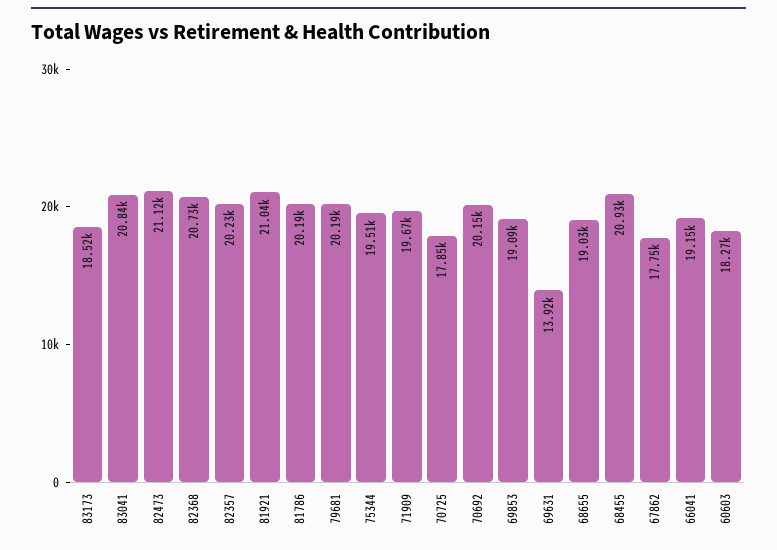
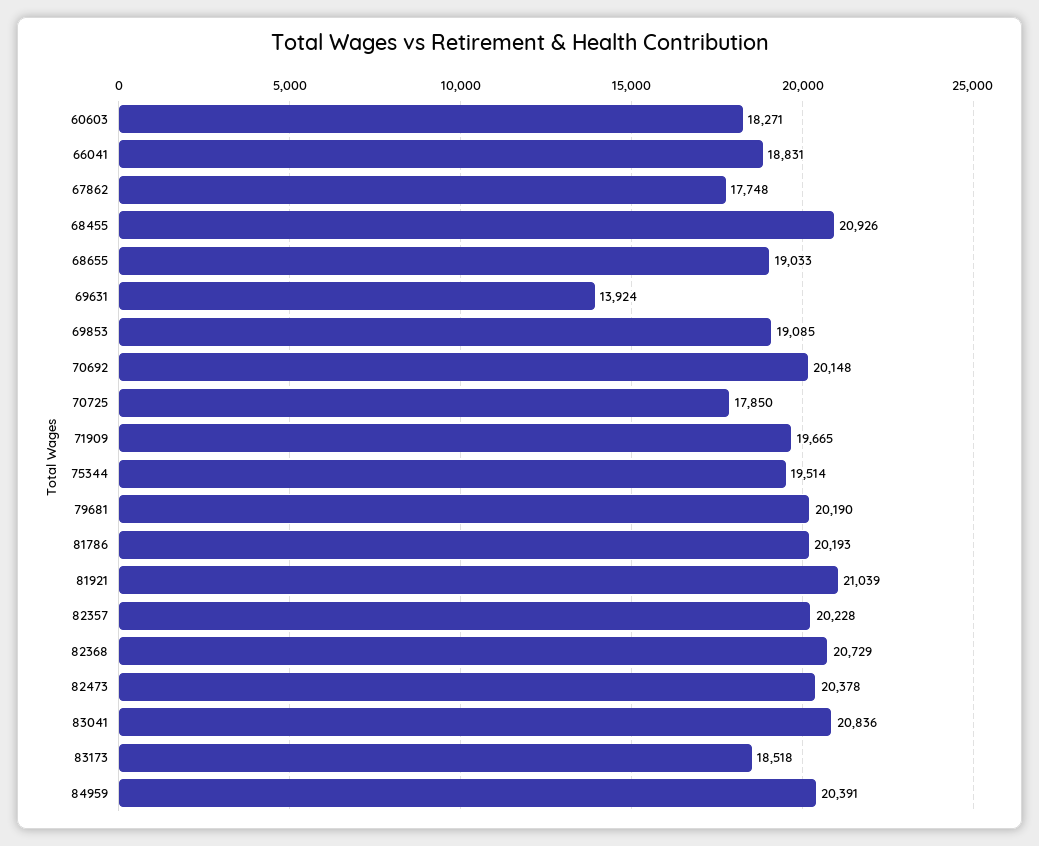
  {
    "83173": 18518,
    "83041": 20836,
-   "82473": 21120,
+   "82473": 20378,
    "82368": 20729,
    "82357": 20228,
    "81921": 21039,
    "81786": 20193,
    "79681": 20190,
    "75344": 19514,
    "71909": 19665,
    "70725": 17850,
    "70692": 20148,
    "69853": 19085,
    "69631": 13924,
    "68655": 19033,
    "68455": 20926,
    "67862": 17748,
-   "66041": 19150,
+   "66041": 18831,
-   "60603": 18271
+   "60603": 18271,
+   "84959": 20391
  }

